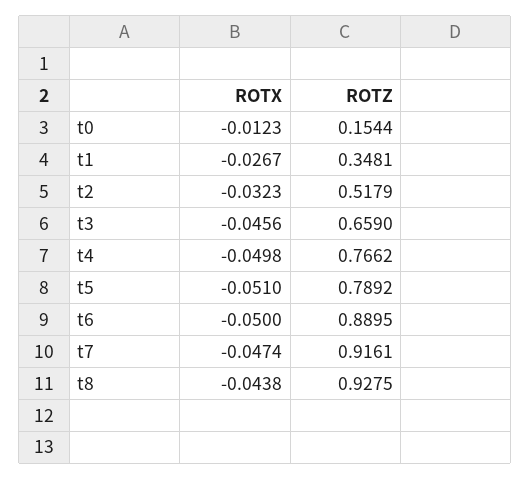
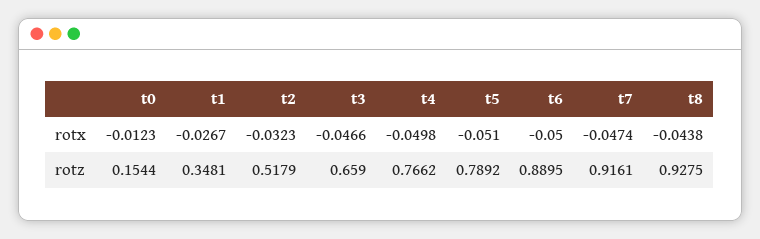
  {
    "ROTX": {
      "t0": -0.0123,
      "t1": -0.0267,
      "t2": -0.0323,
-     "t3": -0.0456,
+     "t3": -0.0466,
      "t4": -0.0498,
      "t5": -0.051,
      "t6": -0.05,
      "t7": -0.0474,
      "t8": -0.0438
    },
    "ROTZ": {
      "t0": 0.1544,
      "t1": 0.3481,
      "t2": 0.5179,
      "t3": 0.659,
      "t4": 0.7662,
      "t5": 0.7892,
      "t6": 0.8895,
      "t7": 0.9161,
      "t8": 0.9275
    }
  }

